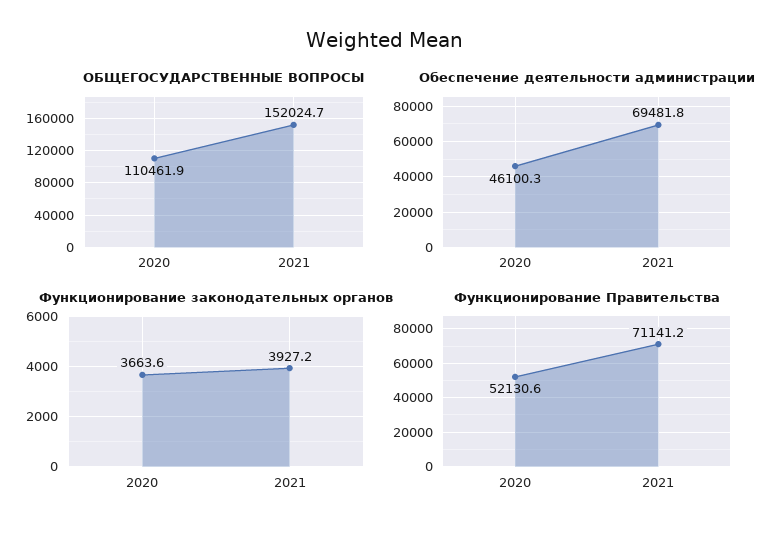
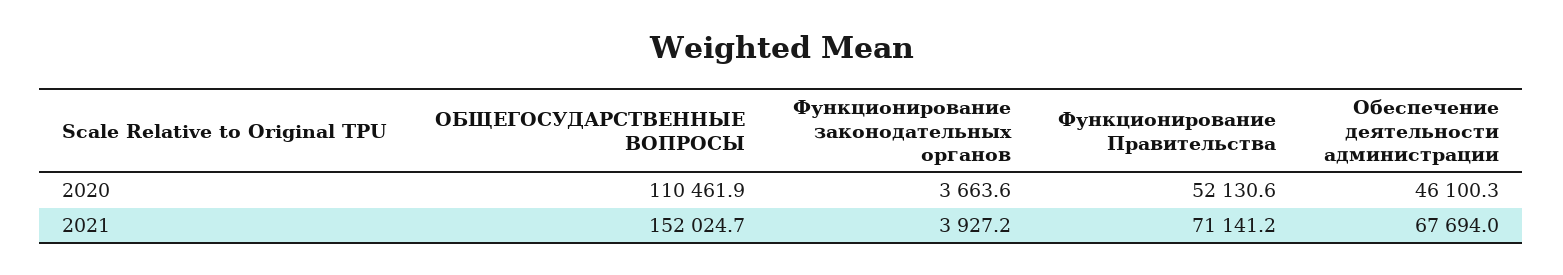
  {
    "ОБЩЕГОСУДАРСТВЕННЫЕ ВОПРОСЫ": {
      "2020": 110461.9,
      "2021": 152024.7
    },
    "Обеспечение деятельности администрации": {
      "2020": 46100.3,
-     "2021": 69481.8
+     "2021": 67694
    },
    "Функционирование законодательных органов": {
      "2020": 3663.6,
      "2021": 3927.2
    },
    "Функционирование Правительства": {
      "2020": 52130.6,
      "2021": 71141.2
    }
  }

